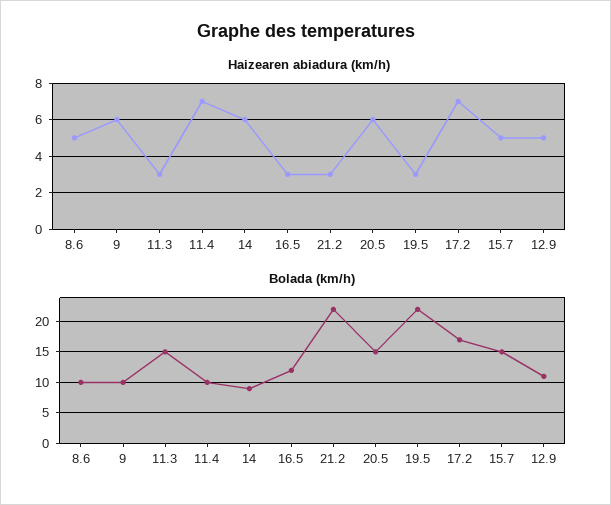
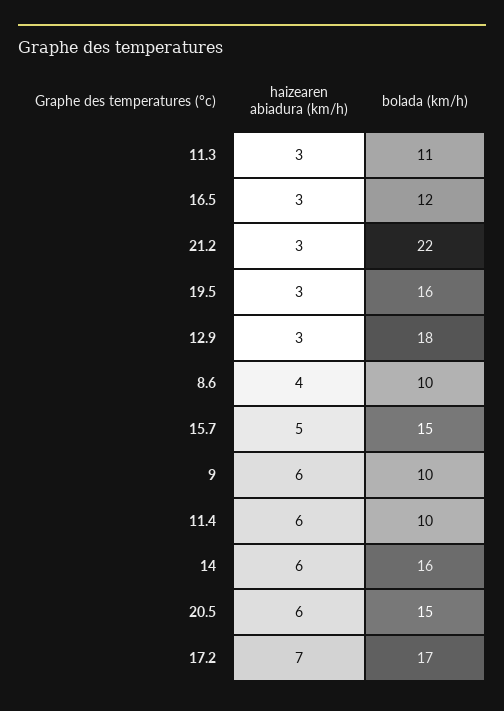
  {
    "Haizearen abiadura (km/h)": {
-     "8.6": 5,
+     "8.6": 4,
      "9": 6,
      "11.3": 3,
-     "11.4": 7,
+     "11.4": 6,
      "14": 6,
      "16.5": 3,
      "21.2": 3,
      "20.5": 6,
      "19.5": 3,
      "17.2": 7,
      "15.7": 5,
-     "12.9": 5
+     "12.9": 3
    },
    "Bolada (km/h)": {
      "8.6": 10,
      "9": 10,
-     "11.3": 15,
+     "11.3": 11,
      "11.4": 10,
-     "14": 9,
+     "14": 16,
      "16.5": 12,
      "21.2": 22,
      "20.5": 15,
-     "19.5": 22,
+     "19.5": 16,
      "17.2": 17,
      "15.7": 15,
-     "12.9": 11
+     "12.9": 18
    }
  }

